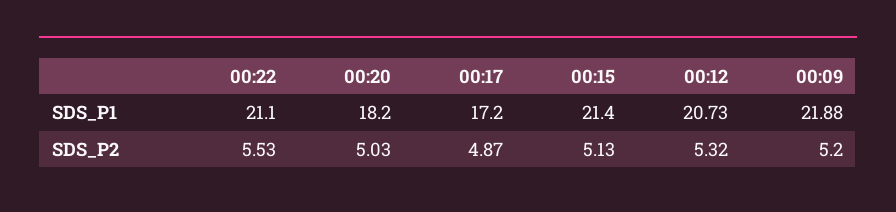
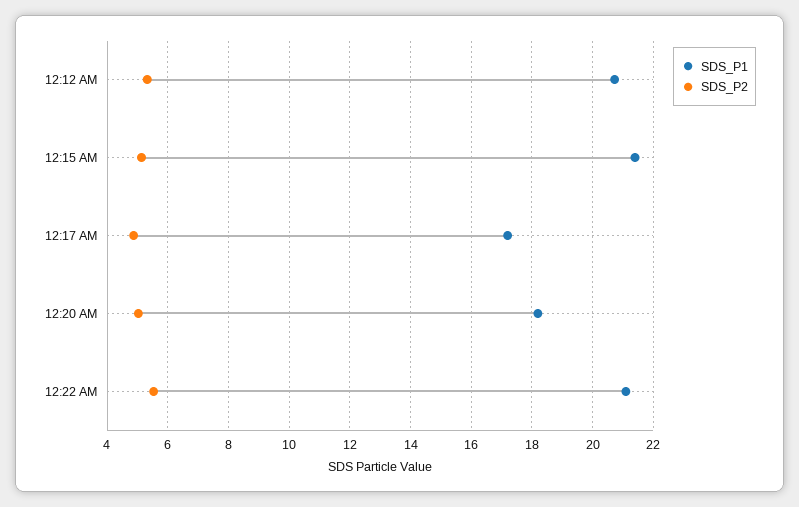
  {
    "SDS_P1": {
      "00:22": 21.1,
      "00:20": 18.2,
      "00:17": 17.2,
      "00:15": 21.4,
-     "00:12": 20.73,
+     "00:12": 20.73
-     "00:09": 21.88
    },
    "SDS_P2": {
      "00:22": 5.53,
      "00:20": 5.03,
      "00:17": 4.87,
      "00:15": 5.13,
-     "00:12": 5.32,
+     "00:12": 5.32
-     "00:09": 5.2
    }
  }

